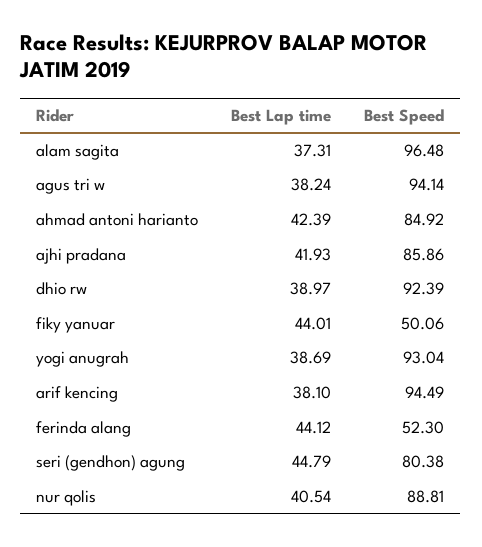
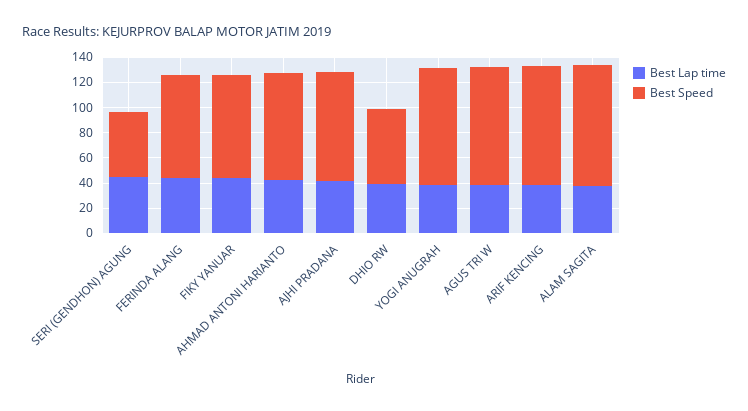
  {
    "Best Lap time": {
      "alam sagita": 37.31,
      "agus tri w": 38.24,
      "ahmad antoni harianto": 42.39,
      "ajhi pradana": 41.93,
      "dhio rw": 38.97,
      "fiky yanuar": 44.01,
      "yogi anugrah": 38.69,
      "arif kencing": 38.1,
      "ferinda alang": 44.12,
-     "seri (gendhon) agung": 44.79,
+     "seri (gendhon) agung": 44.79
-     "nur qolis": 40.54
    },
    "Best Speed": {
      "alam sagita": 96.48,
      "agus tri w": 94.14,
      "ahmad antoni harianto": 84.92,
      "ajhi pradana": 85.86,
-     "dhio rw": 92.39,
+     "dhio rw": 60,
-     "fiky yanuar": 50.06,
+     "fiky yanuar": 80,
      "yogi anugrah": 93.04,
      "arif kencing": 94.49,
-     "ferinda alang": 52.3,
+     "ferinda alang": 80,
-     "seri (gendhon) agung": 80.38,
+     "seri (gendhon) agung": 50
-     "nur qolis": 88.81
    }
  }

